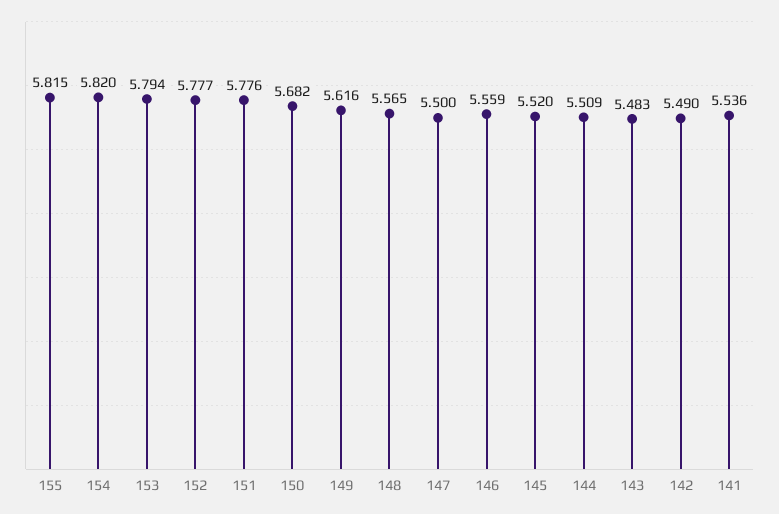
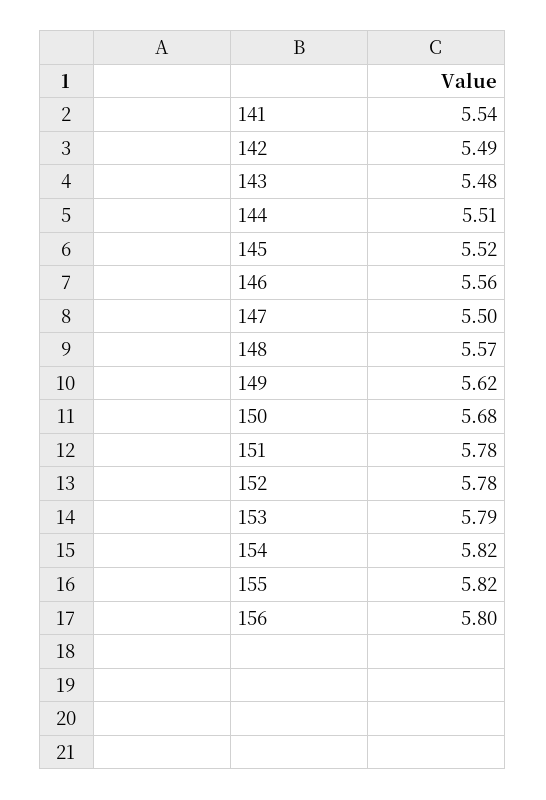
  {
    "155": 5.815,
    "154": 5.82,
    "153": 5.794,
    "152": 5.777,
    "151": 5.776,
    "150": 5.682,
    "149": 5.616,
    "148": 5.565,
    "147": 5.5,
    "146": 5.559,
    "145": 5.52,
    "144": 5.509,
    "143": 5.483,
    "142": 5.49,
-   "141": 5.536
+   "141": 5.536,
+   "156": 5.8
  }

